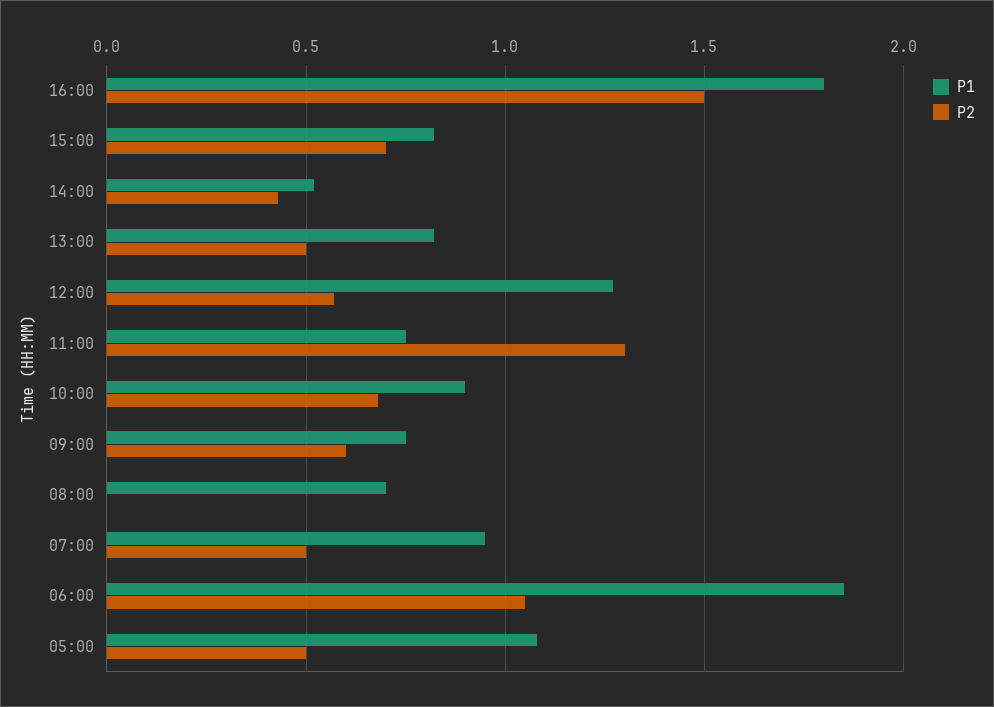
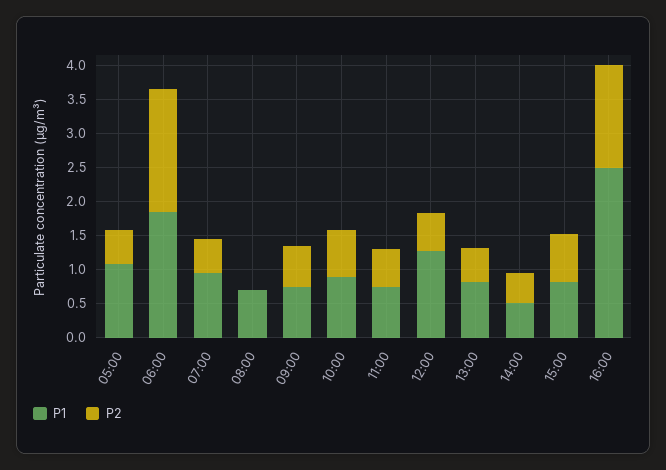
  {
    "P1": {
-     "16:00": 1.8,
+     "16:00": 2.5,
      "15:00": 0.8,
      "14:00": 0.5,
      "13:00": 0.8,
      "12:00": 1.25,
      "11:00": 0.75,
      "10:00": 0.9,
      "09:00": 0.75,
      "08:00": 0.7,
      "07:00": 0.95,
      "06:00": 1.85,
      "05:00": 1.1
    },
    "P2": {
      "16:00": 1.5,
      "15:00": 0.7,
      "14:00": 0.45,
      "13:00": 0.5,
      "12:00": 0.55,
-     "11:00": 1.3,
+     "11:00": 0.5,
      "10:00": 0.7,
      "09:00": 0.6,
      "08:00": 0,
      "07:00": 0.5,
-     "06:00": 1.05,
+     "06:00": 1.75,
      "05:00": 0.5
    }
  }

